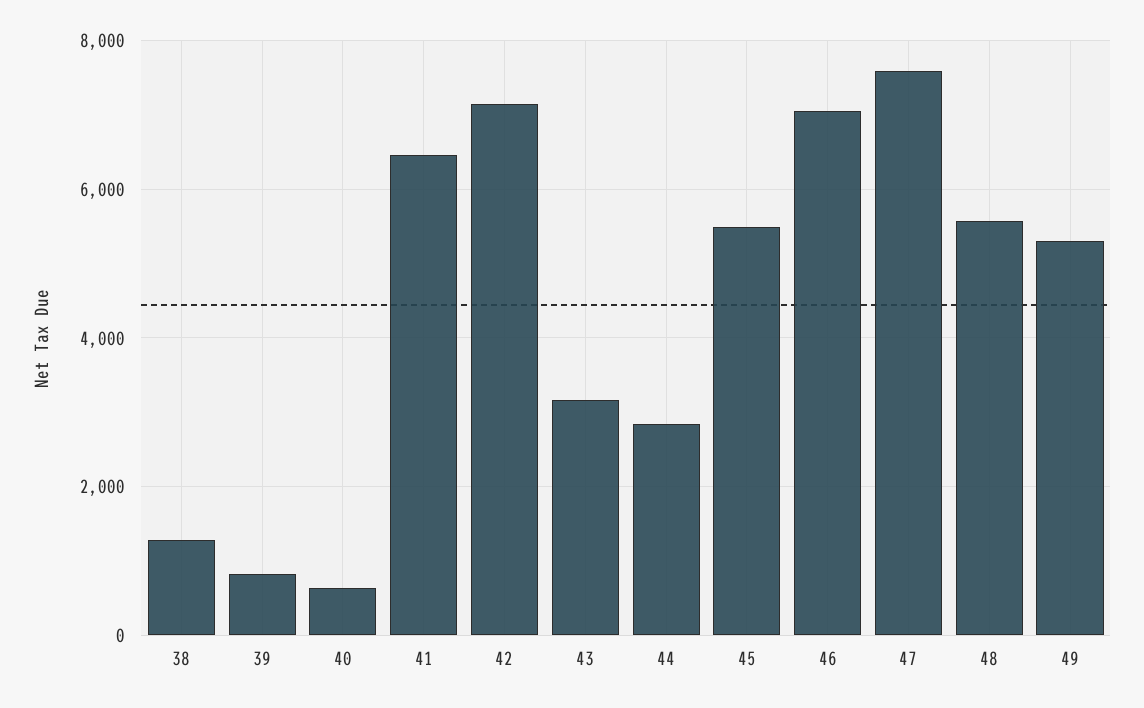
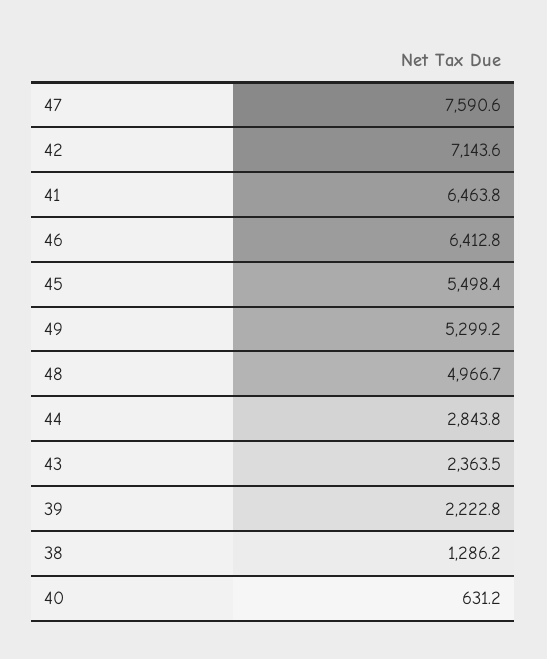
  {
    "38": 1286.2,
-   "39": 800,
+   "39": 2222.8,
    "40": 631.2,
    "41": 6463.8,
    "42": 7143.6,
-   "43": 3200,
+   "43": 2363.5,
    "44": 2843.8,
    "45": 5498.4,
-   "46": 7000,
+   "46": 6412.8,
    "47": 7590.6,
-   "48": 5600,
+   "48": 4966.7,
    "49": 5299.2
  }

